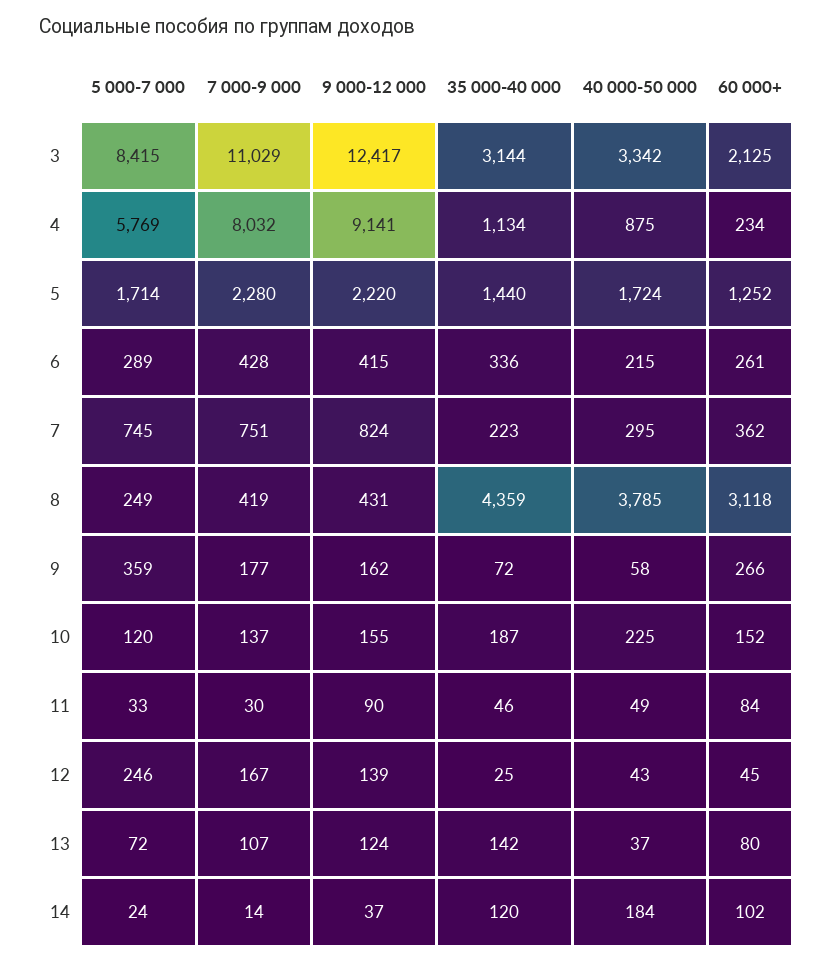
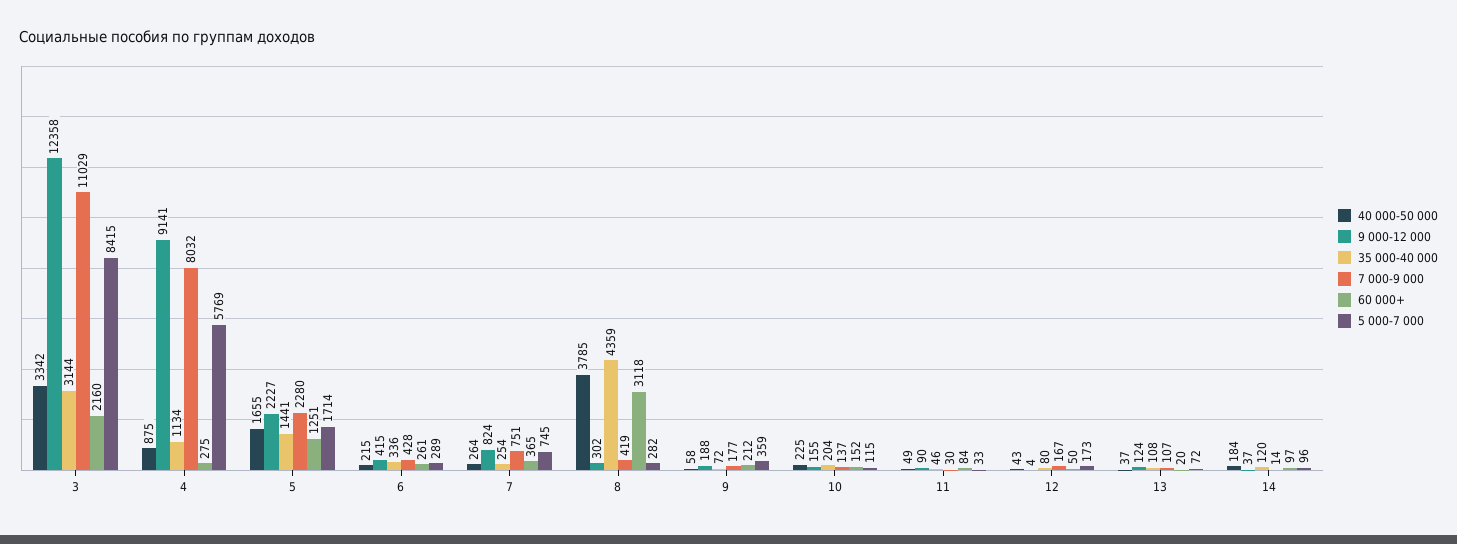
  {
    "5 000-7 000": {
      "3": 8415,
      "4": 5769,
      "5": 1714,
      "6": 289,
      "7": 745,
-     "8": 249,
+     "8": 282,
      "9": 359,
-     "10": 120,
+     "10": 115,
      "11": 33,
-     "12": 246,
+     "12": 173,
      "13": 72,
-     "14": 24
+     "14": 96
    },
    "7 000-9 000": {
      "3": 11029,
      "4": 8032,
      "5": 2280,
      "6": 428,
      "7": 751,
      "8": 419,
      "9": 177,
      "10": 137,
      "11": 30,
      "12": 167,
      "13": 107,
      "14": 14
    },
    "9 000-12 000": {
-     "3": 12417,
+     "3": 12358,
      "4": 9141,
-     "5": 2220,
+     "5": 2227,
      "6": 415,
      "7": 824,
-     "8": 431,
+     "8": 302,
-     "9": 162,
+     "9": 188,
      "10": 155,
      "11": 90,
-     "12": 139,
+     "12": 4,
      "13": 124,
      "14": 37
    },
    "35 000-40 000": {
      "3": 3144,
      "4": 1134,
-     "5": 1440,
+     "5": 1441,
      "6": 336,
-     "7": 223,
+     "7": 254,
      "8": 4359,
      "9": 72,
-     "10": 187,
+     "10": 204,
      "11": 46,
-     "12": 25,
+     "12": 80,
-     "13": 142,
+     "13": 108,
      "14": 120
    },
    "40 000-50 000": {
      "3": 3342,
      "4": 875,
-     "5": 1724,
+     "5": 1655,
      "6": 215,
-     "7": 295,
+     "7": 264,
      "8": 3785,
      "9": 58,
      "10": 225,
      "11": 49,
      "12": 43,
      "13": 37,
      "14": 184
    },
    "60 000+": {
-     "3": 2125,
+     "3": 2160,
-     "4": 234,
+     "4": 275,
-     "5": 1252,
+     "5": 1251,
      "6": 261,
-     "7": 362,
+     "7": 365,
      "8": 3118,
-     "9": 266,
+     "9": 212,
      "10": 152,
      "11": 84,
-     "12": 45,
+     "12": 50,
-     "13": 80,
+     "13": 20,
-     "14": 102
+     "14": 97
    }
  }

